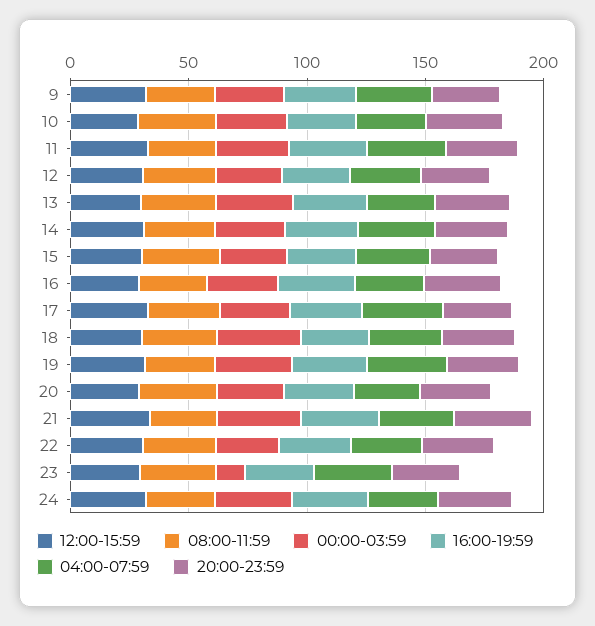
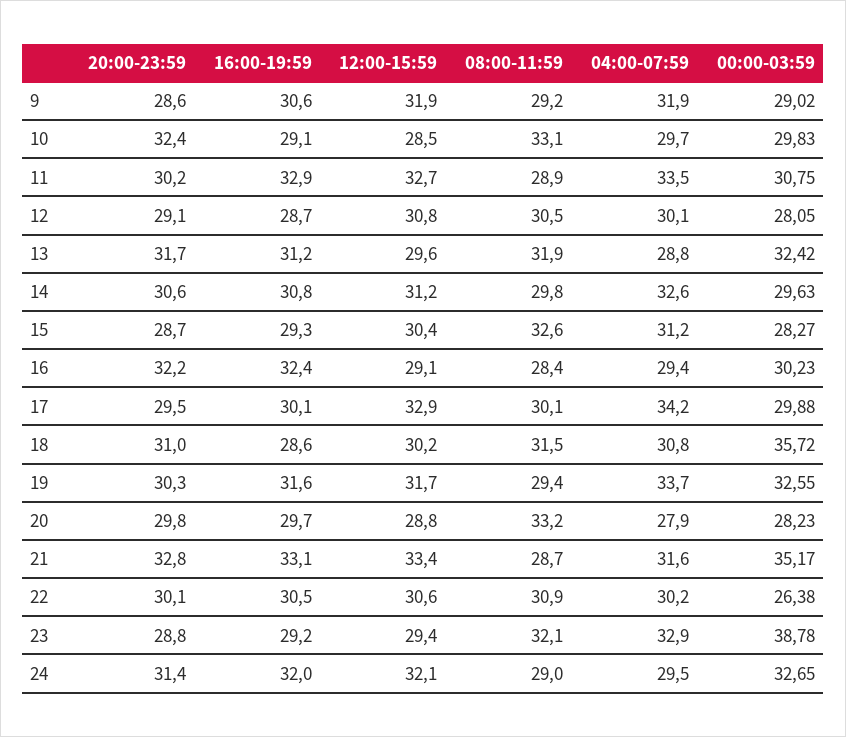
  {
    "12:00-15:59": {
      "9": 31.9,
      "10": 28.5,
      "11": 32.7,
      "12": 30.8,
      "13": 29.6,
      "14": 31.2,
      "15": 30.4,
      "16": 29.1,
      "17": 32.9,
      "18": 30.2,
      "19": 31.7,
      "20": 28.8,
      "21": 33.4,
      "22": 30.6,
      "23": 29.4,
      "24": 32.1
    },
    "08:00-11:59": {
      "9": 29.2,
      "10": 33.1,
      "11": 28.9,
      "12": 30.5,
      "13": 31.9,
      "14": 29.8,
      "15": 32.6,
      "16": 28.4,
      "17": 30.1,
      "18": 31.5,
      "19": 29.4,
      "20": 33.2,
      "21": 28.7,
      "22": 30.9,
      "23": 32.1,
      "24": 29
    },
    "00:00-03:59": {
      "9": 29.02,
      "10": 29.83,
      "11": 30.75,
      "12": 28.05,
      "13": 32.42,
      "14": 29.63,
      "15": 28.27,
      "16": 30.23,
      "17": 29.88,
      "18": 35.72,
      "19": 32.55,
      "20": 28.23,
      "21": 35.17,
      "22": 26.38,
-     "23": 10,
+     "23": 38.78,
      "24": 32.65
    },
    "16:00-19:59": {
      "9": 30.6,
      "10": 29.1,
      "11": 32.9,
      "12": 28.7,
      "13": 31.2,
      "14": 30.8,
      "15": 29.3,
      "16": 32.4,
      "17": 30.1,
      "18": 28.6,
      "19": 31.6,
      "20": 29.7,
      "21": 33.1,
      "22": 30.5,
      "23": 29.2,
      "24": 32
    },
    "04:00-07:59": {
      "9": 31.9,
      "10": 29.7,
      "11": 33.5,
      "12": 30.1,
      "13": 28.8,
      "14": 32.6,
      "15": 31.2,
      "16": 29.4,
      "17": 34.2,
      "18": 30.8,
      "19": 33.7,
      "20": 27.9,
      "21": 31.6,
      "22": 30.2,
      "23": 32.9,
      "24": 29.5
    },
    "20:00-23:59": {
      "9": 28.6,
      "10": 32.4,
      "11": 30.2,
      "12": 29.1,
      "13": 31.7,
      "14": 30.6,
      "15": 28.7,
      "16": 32.2,
      "17": 29.5,
      "18": 31,
      "19": 30.3,
      "20": 29.8,
      "21": 32.8,
      "22": 30.1,
      "23": 28.8,
      "24": 31.4
    }
  }

